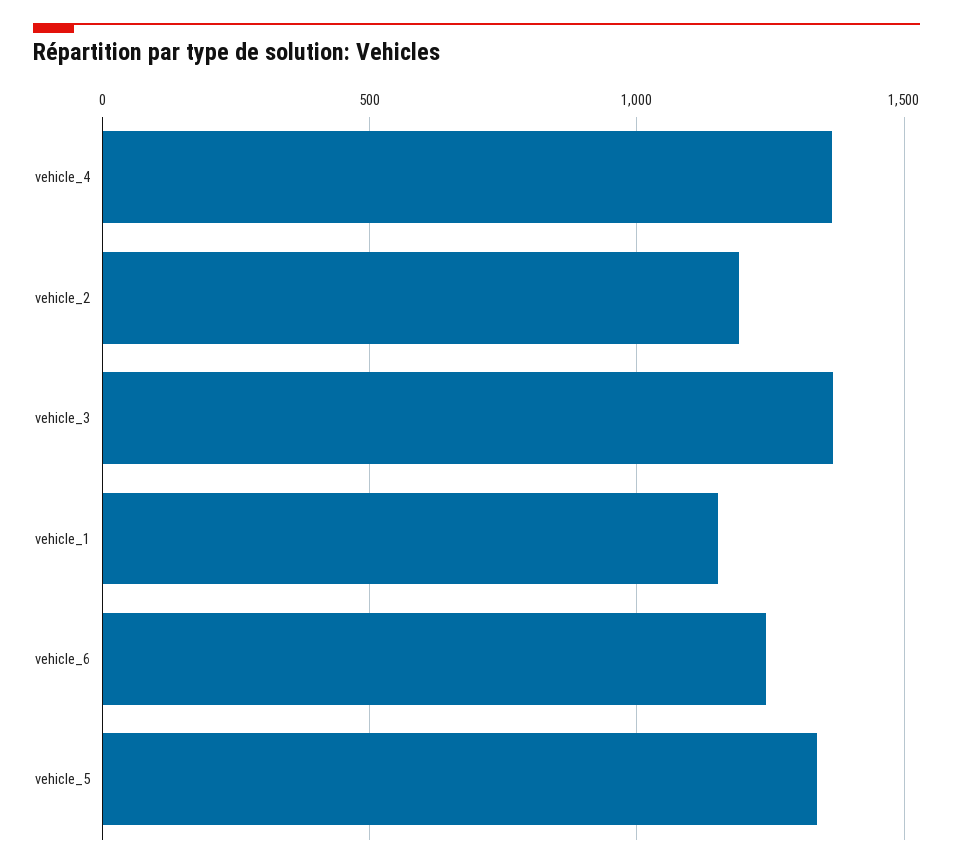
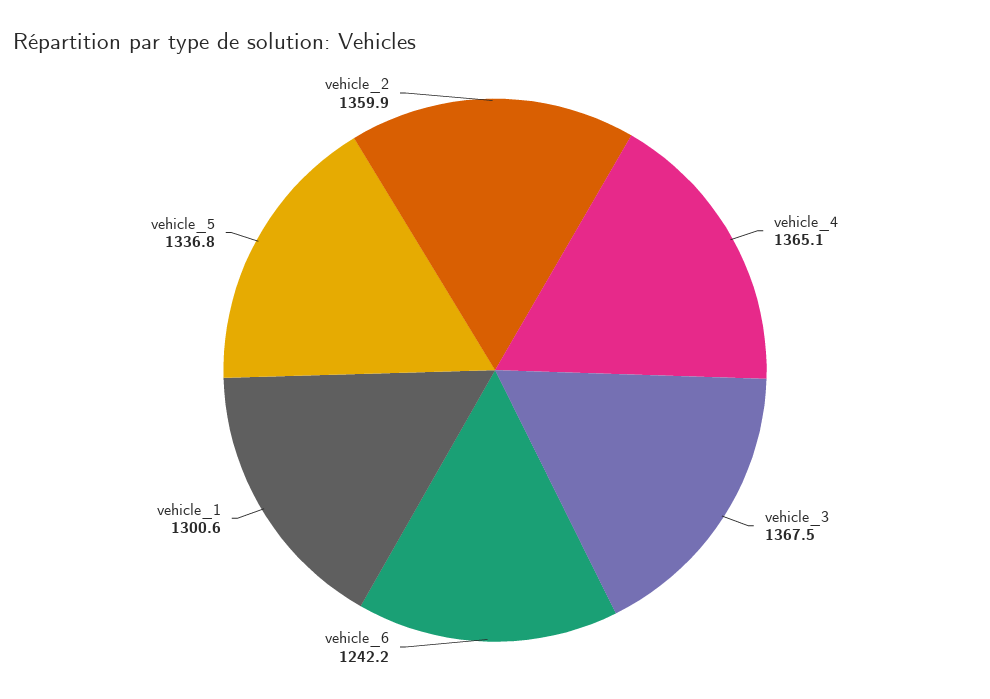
  {
    "vehicle_4": 1365.1,
-   "vehicle_2": 1200,
+   "vehicle_2": 1359.9,
    "vehicle_3": 1367.5,
-   "vehicle_1": 1150,
+   "vehicle_1": 1300.6,
    "vehicle_6": 1242.2,
    "vehicle_5": 1336.8
  }

